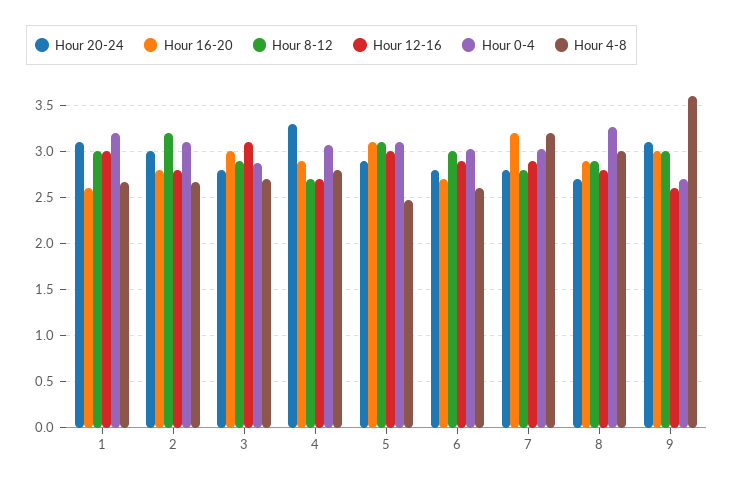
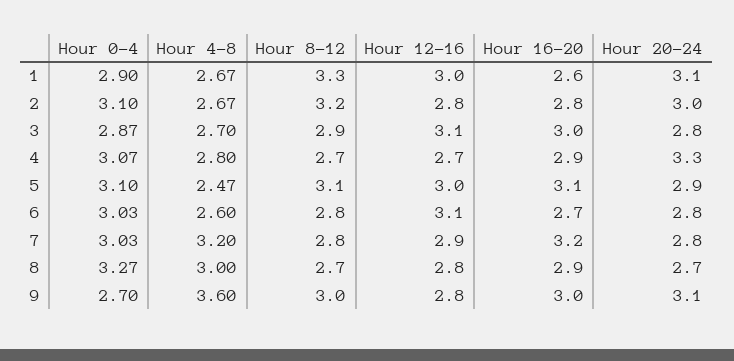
  {
    "Hour 20-24": {
      "1": 3.1,
      "2": 3,
      "3": 2.8,
      "4": 3.3,
      "5": 2.9,
      "6": 2.8,
      "7": 2.8,
      "8": 2.7,
      "9": 3.1
    },
    "Hour 16-20": {
      "1": 2.6,
      "2": 2.8,
      "3": 3,
      "4": 2.9,
      "5": 3.1,
      "6": 2.7,
      "7": 3.2,
      "8": 2.9,
      "9": 3
    },
    "Hour 8-12": {
-     "1": 3,
+     "1": 3.3,
      "2": 3.2,
      "3": 2.9,
      "4": 2.7,
      "5": 3.1,
-     "6": 3,
+     "6": 2.8,
      "7": 2.8,
-     "8": 2.9,
+     "8": 2.7,
      "9": 3
    },
    "Hour 12-16": {
      "1": 3,
      "2": 2.8,
      "3": 3.1,
      "4": 2.7,
      "5": 3,
-     "6": 2.9,
+     "6": 3.1,
      "7": 2.9,
      "8": 2.8,
-     "9": 2.6
+     "9": 2.8
    },
    "Hour 0-4": {
-     "1": 3.2,
+     "1": 2.9,
      "2": 3.1,
      "3": 2.87,
      "4": 3.07,
      "5": 3.1,
      "6": 3.03,
      "7": 3.03,
      "8": 3.27,
      "9": 2.7
    },
    "Hour 4-8": {
      "1": 2.67,
      "2": 2.67,
      "3": 2.7,
      "4": 2.8,
      "5": 2.47,
      "6": 2.6,
      "7": 3.2,
      "8": 3,
      "9": 3.6
    }
  }

